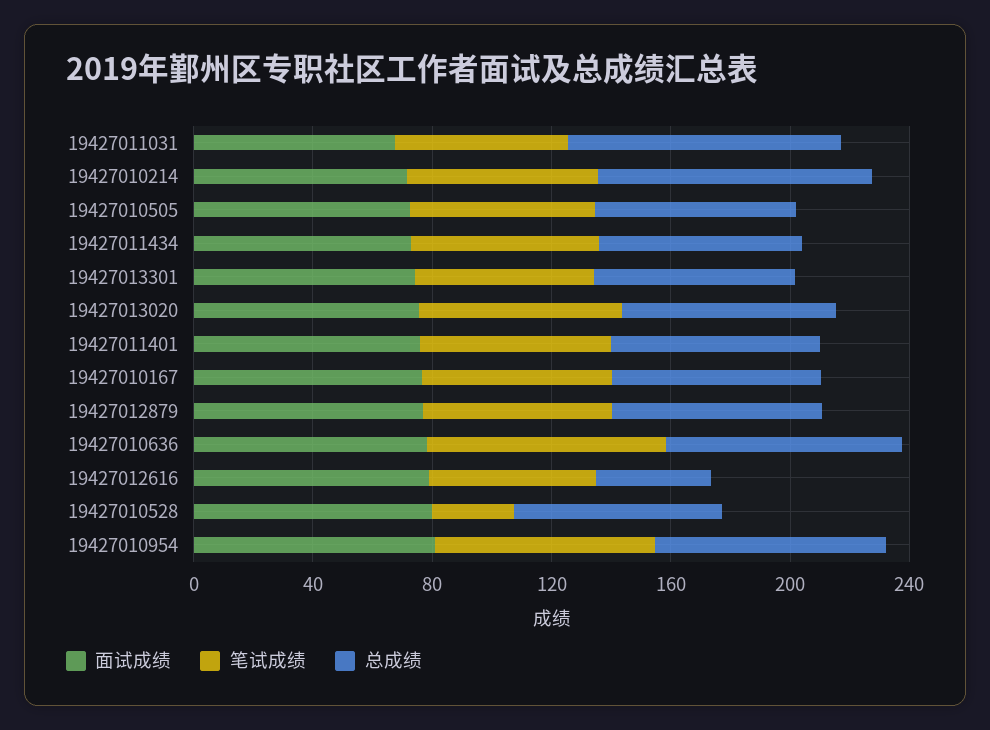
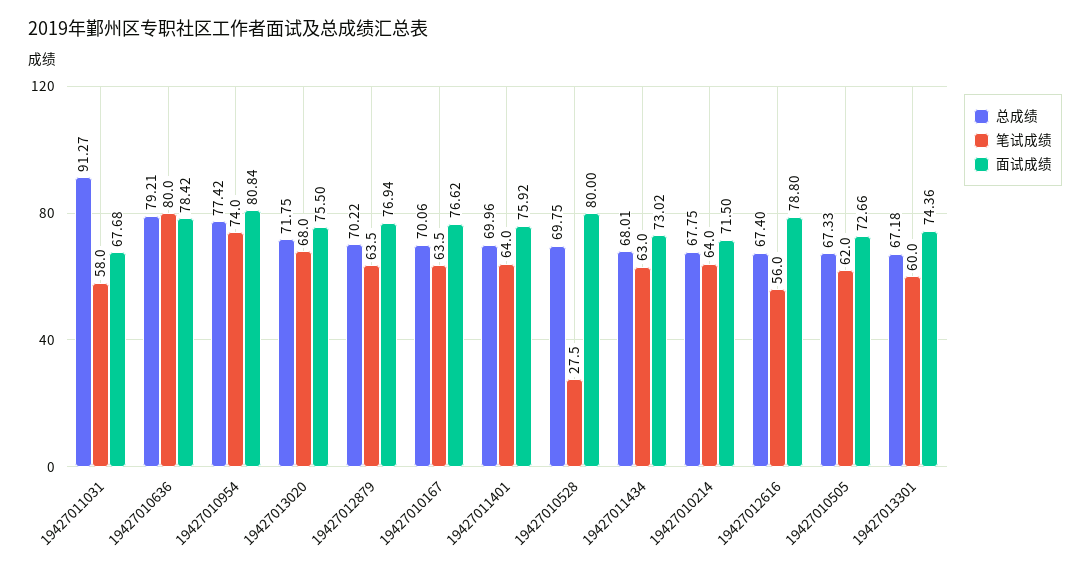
  {
    "面试成绩": {
      "19427011031": 67.68,
      "19427010214": 71.5,
      "19427010505": 72.66,
      "19427011434": 73.02,
      "19427013301": 74.36,
      "19427013020": 75.5,
      "19427011401": 75.92,
      "19427010167": 76.62,
      "19427012879": 76.94,
      "19427010636": 78.42,
      "19427012616": 78.8,
      "19427010528": 80,
      "19427010954": 80.84
    },
    "笔试成绩": {
      "19427011031": 58,
      "19427010214": 64,
      "19427010505": 62,
      "19427011434": 63,
      "19427013301": 60,
      "19427013020": 68,
      "19427011401": 64,
      "19427010167": 63.5,
      "19427012879": 63.5,
      "19427010636": 80,
      "19427012616": 56,
      "19427010528": 27.5,
      "19427010954": 74
    },
    "总成绩": {
      "19427011031": 91.27,
-     "19427010214": 90,
+     "19427010214": 67.75,
      "19427010505": 67.33,
      "19427011434": 68.01,
      "19427013301": 67.18,
      "19427013020": 71.75,
      "19427011401": 69.96,
      "19427010167": 70.06,
      "19427012879": 70.22,
      "19427010636": 79.21,
-     "19427012616": 40,
+     "19427012616": 67.4,
      "19427010528": 69.75,
      "19427010954": 77.42
    }
  }

